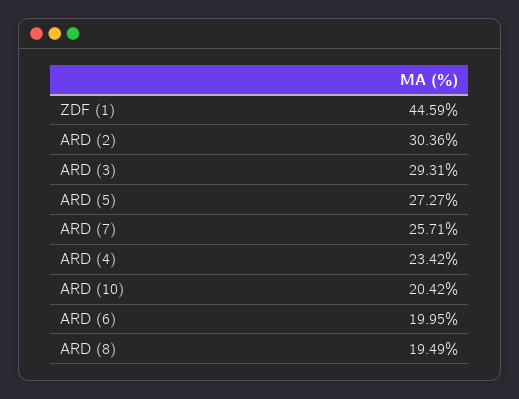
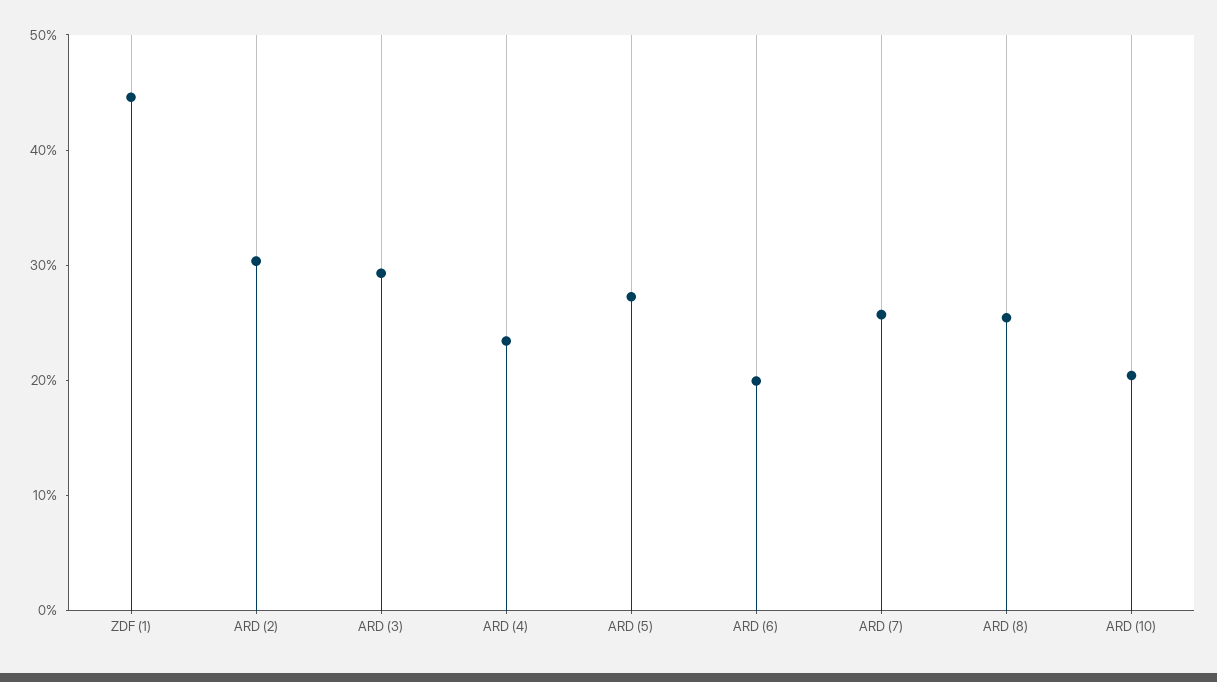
  {
    "ZDF (1)": 44.59,
    "ARD (2)": 30.36,
    "ARD (3)": 29.31,
    "ARD (5)": 27.27,
    "ARD (7)": 25.71,
    "ARD (4)": 23.42,
    "ARD (10)": 20.42,
    "ARD (6)": 19.95,
-   "ARD (8)": 19.49
+   "ARD (8)": 26
  }

